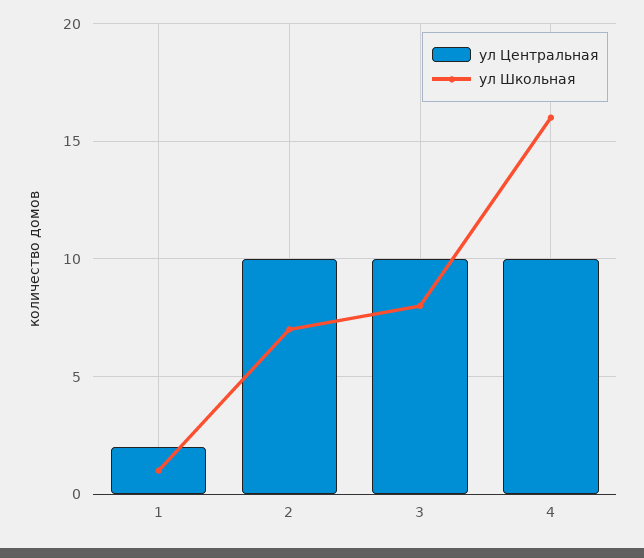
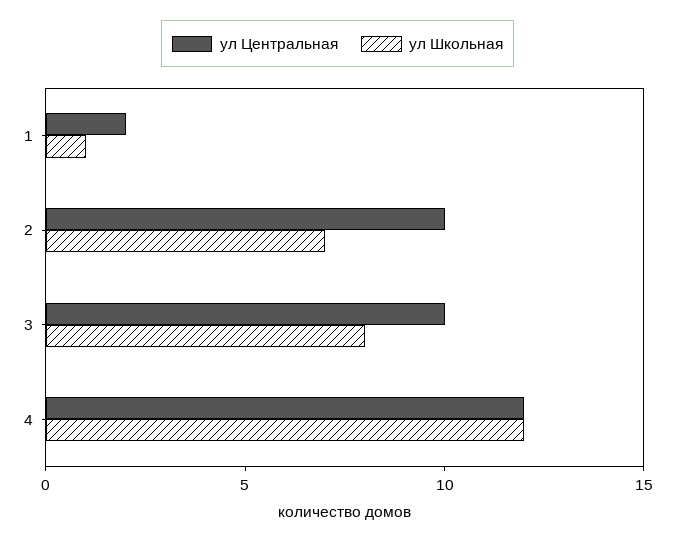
  {
    "ул Центральная": {
      "1": 2,
      "2": 10,
      "3": 10,
-     "4": 10
+     "4": 12
    },
    "ул Школьная": {
      "1": 1,
      "2": 7,
      "3": 8,
-     "4": 16
+     "4": 12
    }
  }

